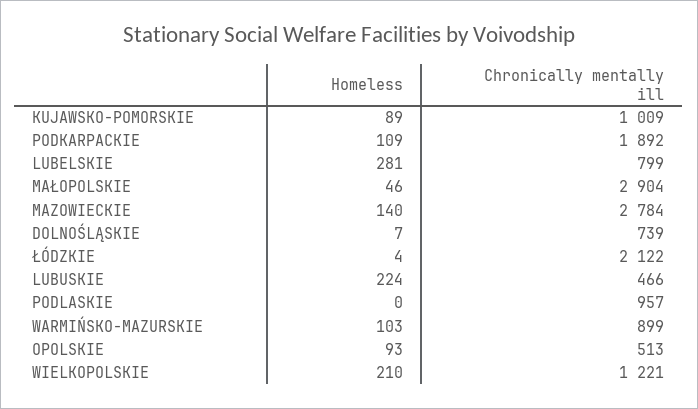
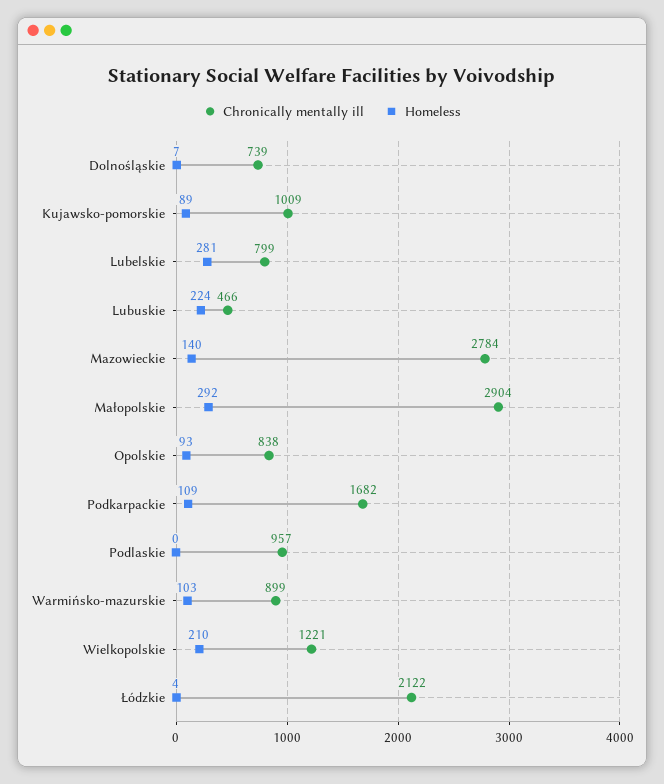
  {
    "Homeless": {
      "KUJAWSKO-POMORSKIE": 89,
      "PODKARPACKIE": 109,
      "LUBELSKIE": 281,
-     "MAŁOPOLSKIE": 46,
+     "MAŁOPOLSKIE": 292,
      "MAZOWIECKIE": 140,
      "DOLNOŚLĄSKIE": 7,
      "ŁÓDZKIE": 4,
      "LUBUSKIE": 224,
      "PODLASKIE": 0,
      "WARMIŃSKO-MAZURSKIE": 103,
      "OPOLSKIE": 93,
      "WIELKOPOLSKIE": 210
    },
    "Chronically mentally ill": {
      "KUJAWSKO-POMORSKIE": 1009,
-     "PODKARPACKIE": 1892,
+     "PODKARPACKIE": 1682,
      "LUBELSKIE": 799,
      "MAŁOPOLSKIE": 2904,
      "MAZOWIECKIE": 2784,
      "DOLNOŚLĄSKIE": 739,
      "ŁÓDZKIE": 2122,
      "LUBUSKIE": 466,
      "PODLASKIE": 957,
      "WARMIŃSKO-MAZURSKIE": 899,
-     "OPOLSKIE": 513,
+     "OPOLSKIE": 838,
      "WIELKOPOLSKIE": 1221
    }
  }

